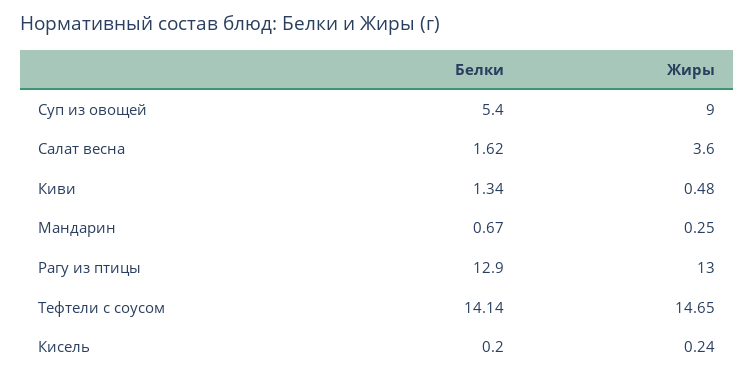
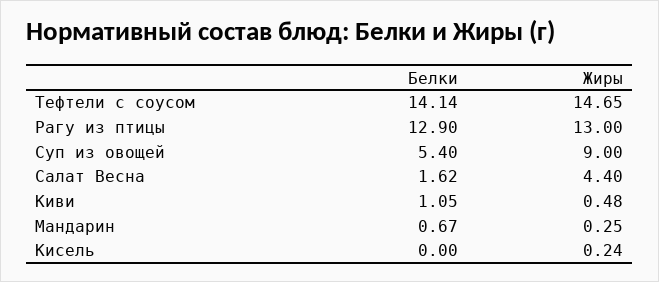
  {
    "Белки": {
      "Суп из овощей": 5.4,
      "Салат весна": 1.62,
-     "Киви": 1.34,
+     "Киви": 1.05,
      "Мандарин": 0.67,
      "Рагу из птицы": 12.9,
      "Тефтели с соусом": 14.14,
-     "Кисель": 0.2
+     "Кисель": 0
    },
    "Жиры": {
      "Суп из овощей": 9,
-     "Салат весна": 3.6,
+     "Салат весна": 4.4,
      "Киви": 0.48,
      "Мандарин": 0.25,
      "Рагу из птицы": 13,
      "Тефтели с соусом": 14.65,
      "Кисель": 0.24
    }
  }

